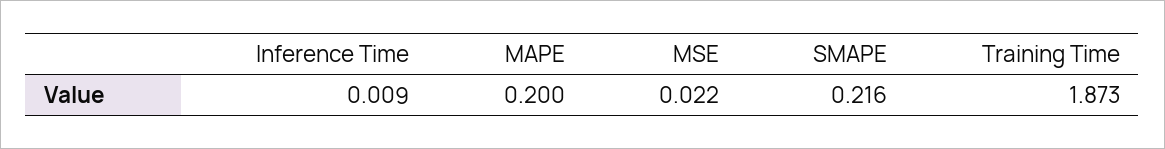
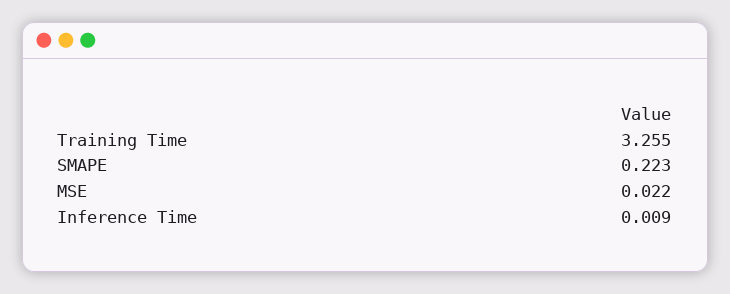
  {
    "Inference Time": 0.009,
-   "MAPE": 0.2,
    "MSE": 0.022,
-   "SMAPE": 0.216,
+   "SMAPE": 0.223,
-   "Training Time": 1.873
+   "Training Time": 3.255
  }

